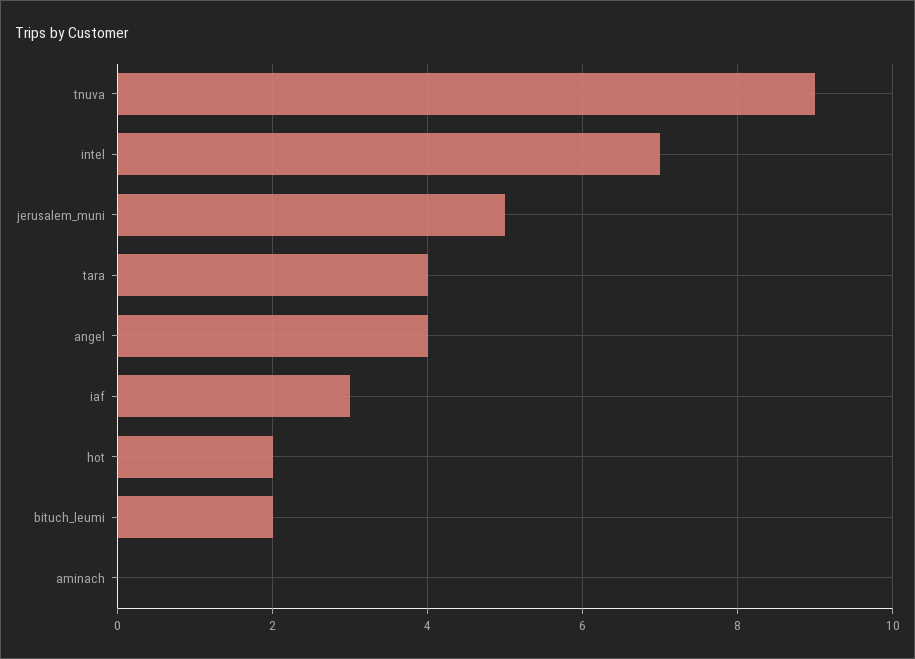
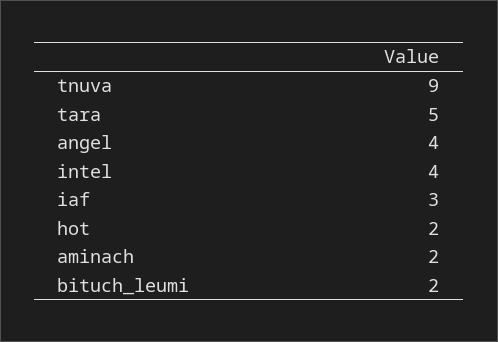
  {
    "tnuva": 9,
-   "intel": 7,
+   "intel": 4,
-   "jerusalem_muni": 5,
-   "tara": 4,
+   "tara": 5,
    "angel": 4,
    "iaf": 3,
    "hot": 2,
    "bituch_leumi": 2,
-   "aminach": 0
+   "aminach": 2
  }

